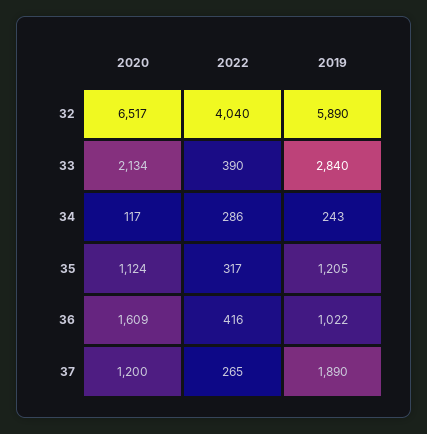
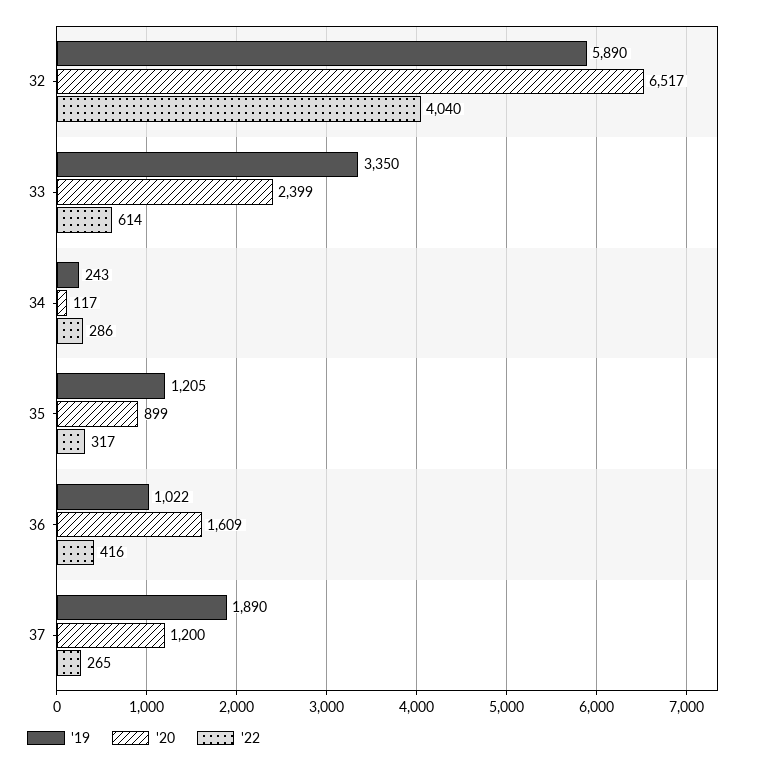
  {
    "2020": {
      "32": 6517,
-     "33": 2134,
+     "33": 2399,
      "34": 117,
-     "35": 1124,
+     "35": 899,
      "36": 1609,
      "37": 1200
    },
    "2022": {
      "32": 4040,
-     "33": 390,
+     "33": 614,
      "34": 286,
      "35": 317,
      "36": 416,
      "37": 265
    },
    "2019": {
      "32": 5890,
-     "33": 2840,
+     "33": 3350,
      "34": 243,
      "35": 1205,
      "36": 1022,
      "37": 1890
    }
  }

